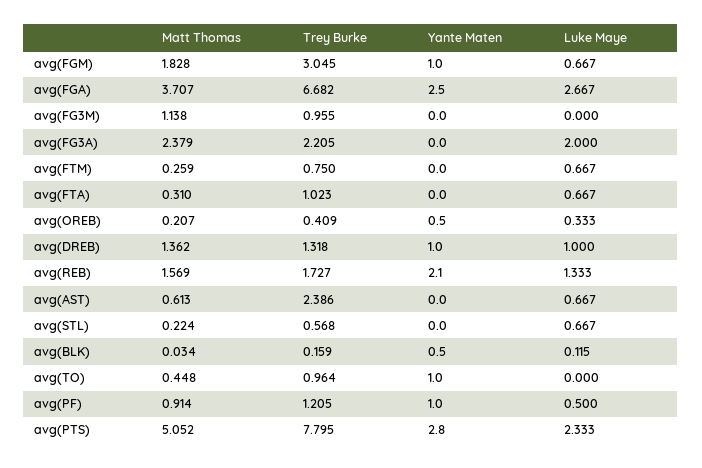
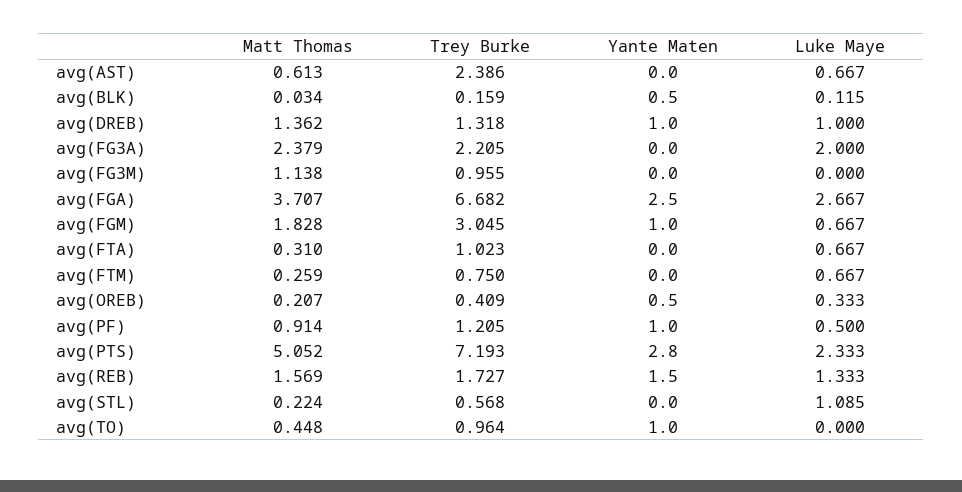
  {
    "Matt Thomas": {
      "avg(FGM)": 1.828,
      "avg(FGA)": 3.707,
      "avg(FG3M)": 1.138,
      "avg(FG3A)": 2.379,
      "avg(FTM)": 0.259,
      "avg(FTA)": 0.31,
      "avg(OREB)": 0.207,
      "avg(DREB)": 1.362,
      "avg(REB)": 1.569,
      "avg(AST)": 0.613,
      "avg(STL)": 0.224,
      "avg(BLK)": 0.034,
      "avg(TO)": 0.448,
      "avg(PF)": 0.914,
      "avg(PTS)": 5.052
    },
    "Trey Burke": {
      "avg(FGM)": 3.045,
      "avg(FGA)": 6.682,
      "avg(FG3M)": 0.955,
      "avg(FG3A)": 2.205,
      "avg(FTM)": 0.75,
      "avg(FTA)": 1.023,
      "avg(OREB)": 0.409,
      "avg(DREB)": 1.318,
      "avg(REB)": 1.727,
      "avg(AST)": 2.386,
      "avg(STL)": 0.568,
      "avg(BLK)": 0.159,
      "avg(TO)": 0.964,
      "avg(PF)": 1.205,
-     "avg(PTS)": 7.795
+     "avg(PTS)": 7.193
    },
    "Yante Maten": {
      "avg(FGM)": 1,
      "avg(FGA)": 2.5,
      "avg(FG3M)": 0,
      "avg(FG3A)": 0,
      "avg(FTM)": 0,
      "avg(FTA)": 0,
      "avg(OREB)": 0.5,
      "avg(DREB)": 1,
-     "avg(REB)": 2.1,
+     "avg(REB)": 1.5,
      "avg(AST)": 0,
      "avg(STL)": 0,
      "avg(BLK)": 0.5,
      "avg(TO)": 1,
      "avg(PF)": 1,
      "avg(PTS)": 2.8
    },
    "Luke Maye": {
      "avg(FGM)": 0.667,
      "avg(FGA)": 2.667,
      "avg(FG3M)": 0,
      "avg(FG3A)": 2,
      "avg(FTM)": 0.667,
      "avg(FTA)": 0.667,
      "avg(OREB)": 0.333,
      "avg(DREB)": 1,
      "avg(REB)": 1.333,
      "avg(AST)": 0.667,
-     "avg(STL)": 0.667,
+     "avg(STL)": 1.085,
      "avg(BLK)": 0.115,
      "avg(TO)": 0,
      "avg(PF)": 0.5,
      "avg(PTS)": 2.333
    }
  }

